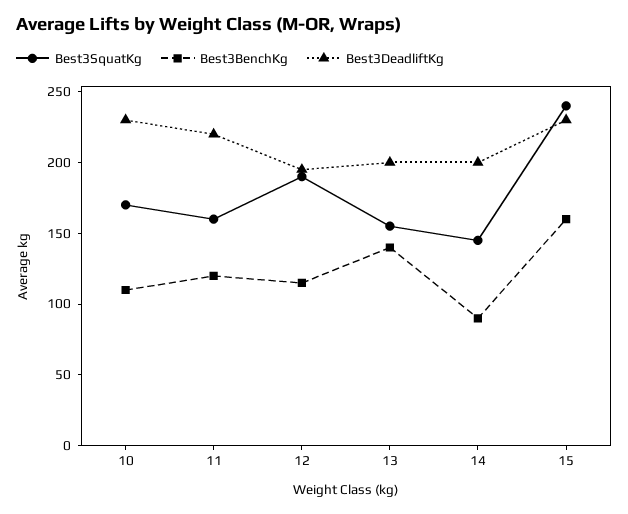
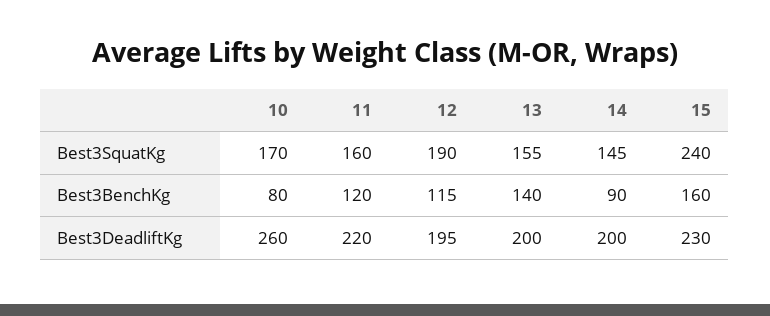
  {
    "Best3SquatKg": {
      "10": 170,
      "11": 160,
      "12": 190,
      "13": 155,
      "14": 145,
      "15": 240
    },
    "Best3BenchKg": {
-     "10": 110,
+     "10": 80,
      "11": 120,
      "12": 115,
      "13": 140,
      "14": 90,
      "15": 160
    },
    "Best3DeadliftKg": {
-     "10": 230,
+     "10": 260,
      "11": 220,
      "12": 195,
      "13": 200,
      "14": 200,
      "15": 230
    }
  }

